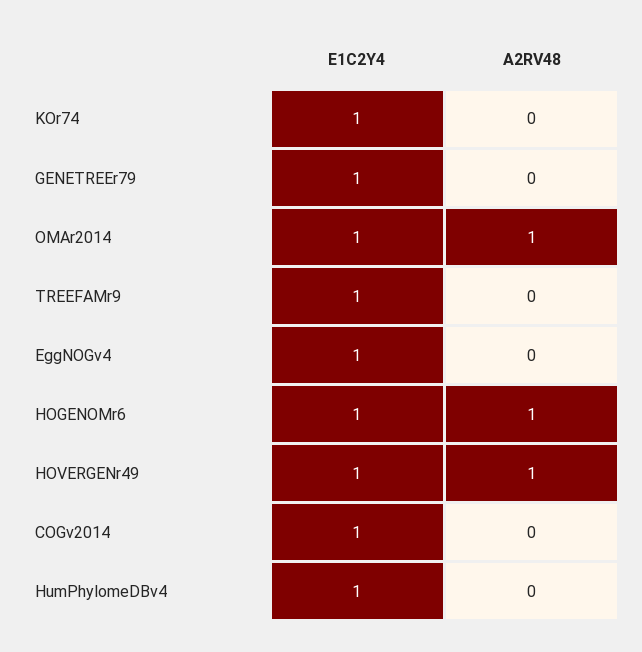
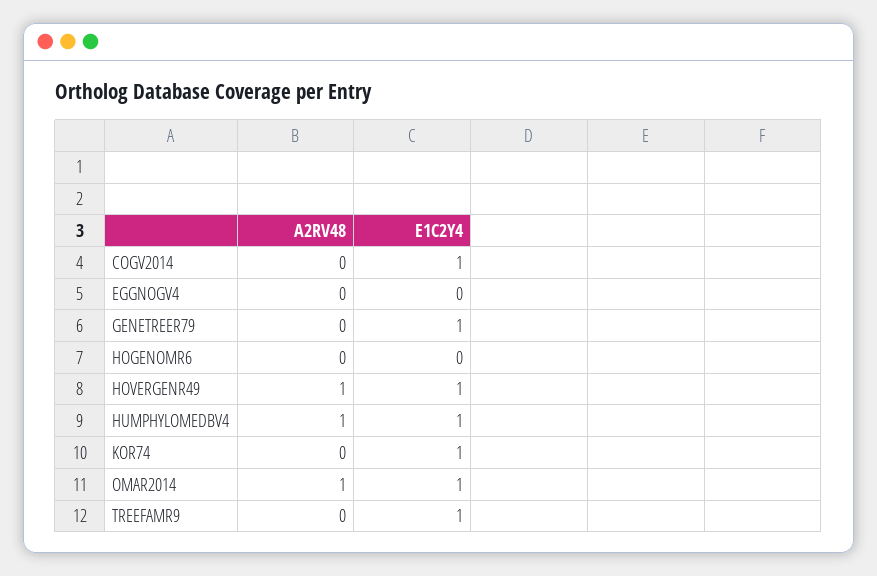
  {
    "E1C2Y4": {
      "KOr74": 1,
      "GENETREEr79": 1,
      "OMAr2014": 1,
      "TREEFAMr9": 1,
-     "EggNOGv4": 1,
+     "EggNOGv4": 0,
-     "HOGENOMr6": 1,
+     "HOGENOMr6": 0,
      "HOVERGENr49": 1,
      "COGv2014": 1,
      "HumPhylomeDBv4": 1
    },
    "A2RV48": {
      "KOr74": 0,
      "GENETREEr79": 0,
      "OMAr2014": 1,
      "TREEFAMr9": 0,
      "EggNOGv4": 0,
-     "HOGENOMr6": 1,
+     "HOGENOMr6": 0,
      "HOVERGENr49": 1,
      "COGv2014": 0,
-     "HumPhylomeDBv4": 0
+     "HumPhylomeDBv4": 1
    }
  }

